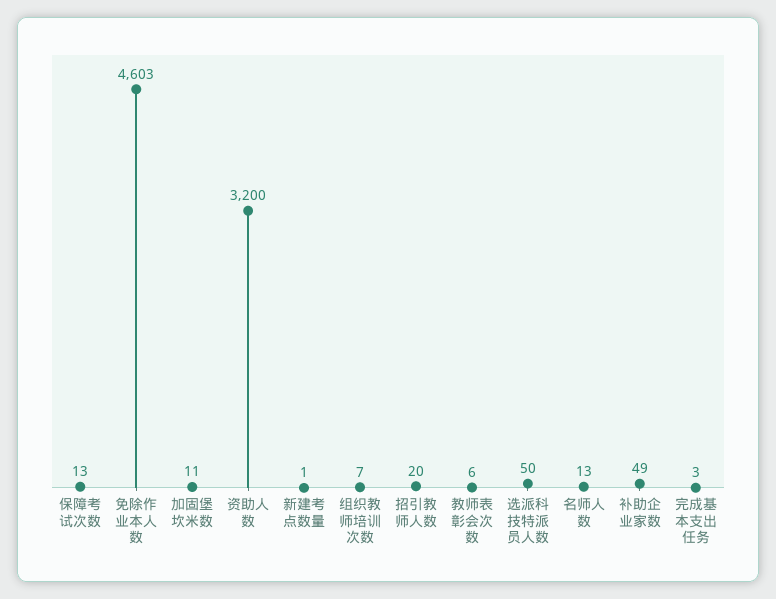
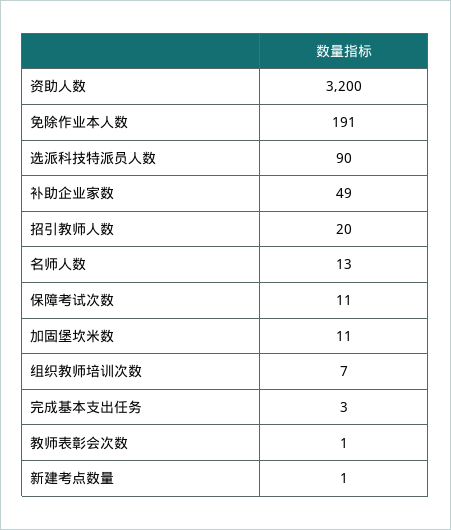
  {
-   "保障考试次数": 13,
+   "保障考试次数": 11,
-   "免除作业本人数": 4603,
+   "免除作业本人数": 191,
    "加固堡坎米数": 11,
    "资助人数": 3200,
    "新建考点数量": 1,
    "组织教师培训次数": 7,
    "招引教师人数": 20,
-   "教师表彰会次数": 6,
+   "教师表彰会次数": 1,
-   "选派科技特派员人数": 50,
+   "选派科技特派员人数": 90,
    "名师人数": 13,
    "补助企业家数": 49,
    "完成基本支出任务": 3
  }

